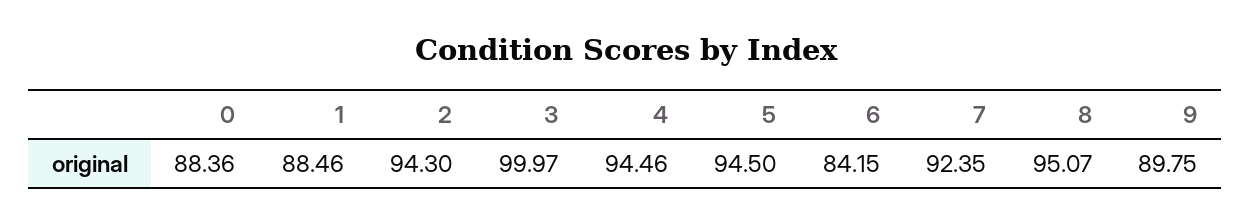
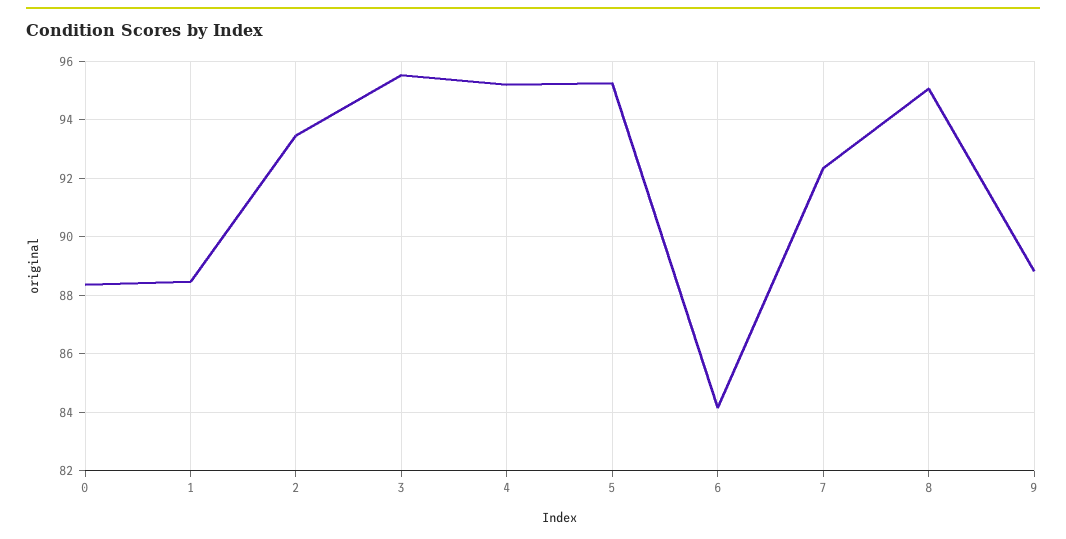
  {
    "0": 88.36,
    "1": 88.46,
-   "2": 94.3,
+   "2": 93.5,
-   "3": 99.97,
+   "3": 95.5,
-   "4": 94.46,
+   "4": 95.25,
-   "5": 94.5,
+   "5": 95.25,
    "6": 84.15,
    "7": 92.35,
    "8": 95.07,
-   "9": 89.75
+   "9": 88.75
  }

